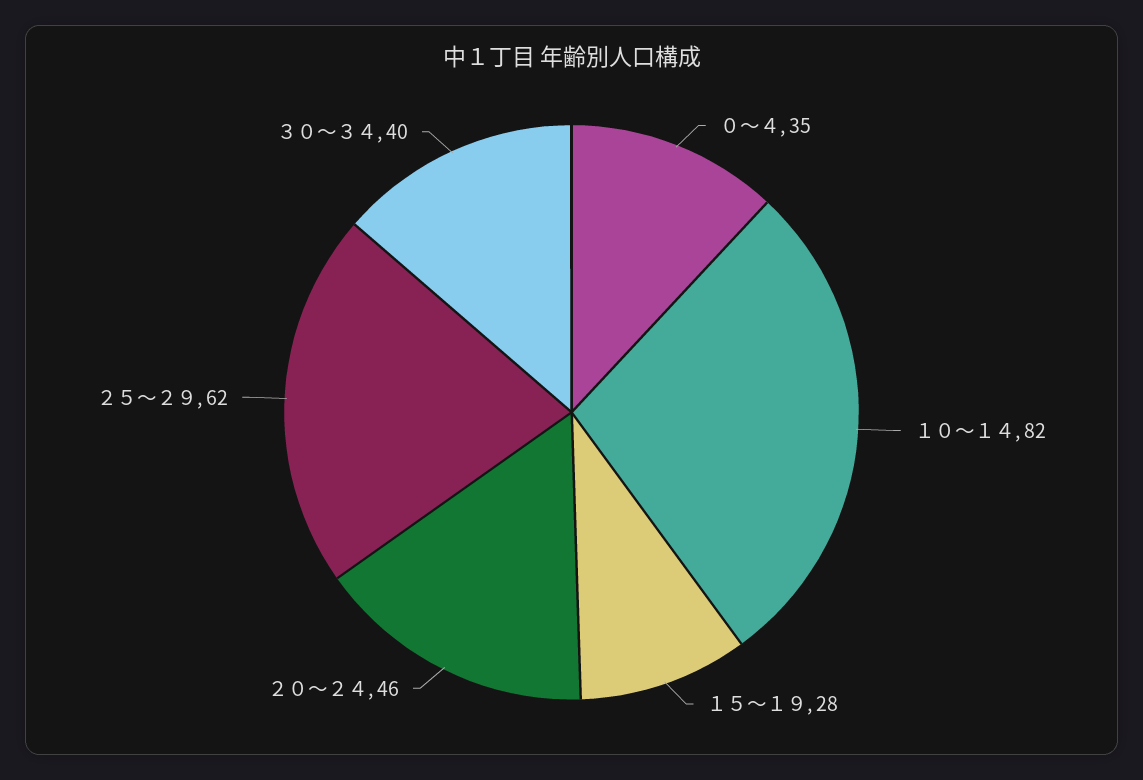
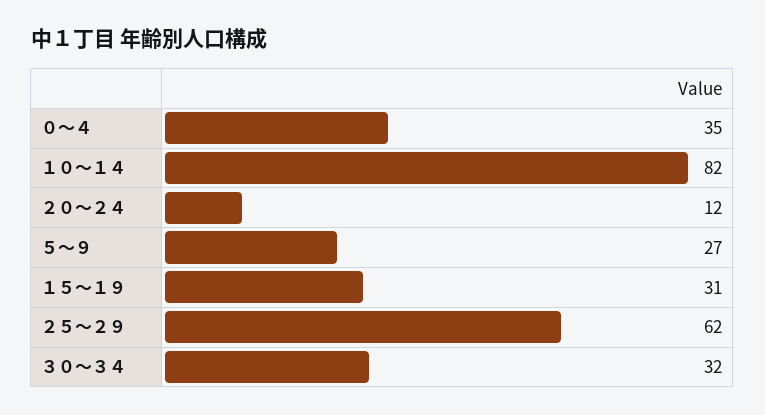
  {
    "０～４": 35,
    "１０～１４": 82,
-   "１５～１９": 28,
+   "１５～１９": 31,
-   "２０～２４": 46,
+   "２０～２４": 12,
    "２５～２９": 62,
-   "３０～３４": 40
+   "３０～３４": 32,
+   "５～９": 27
  }

